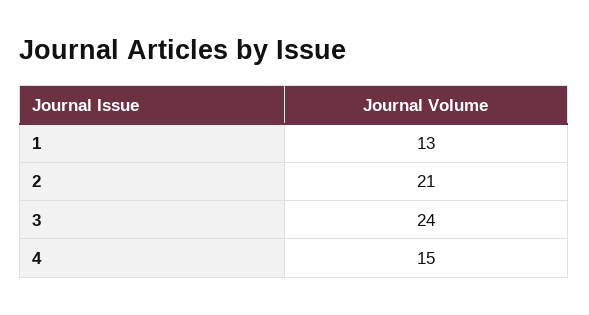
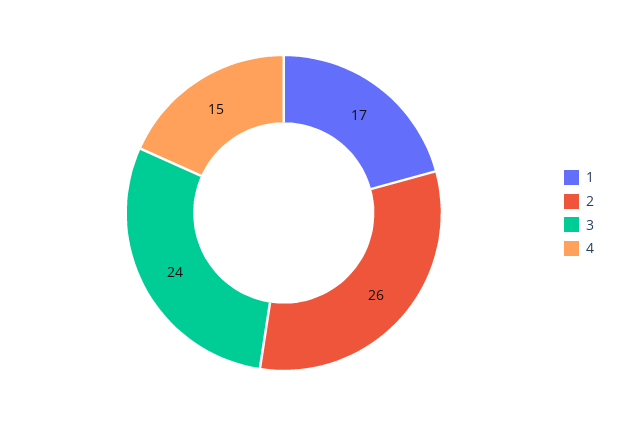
  {
-   "1": 13,
+   "1": 17,
-   "2": 21,
+   "2": 26,
    "3": 24,
    "4": 15
  }

